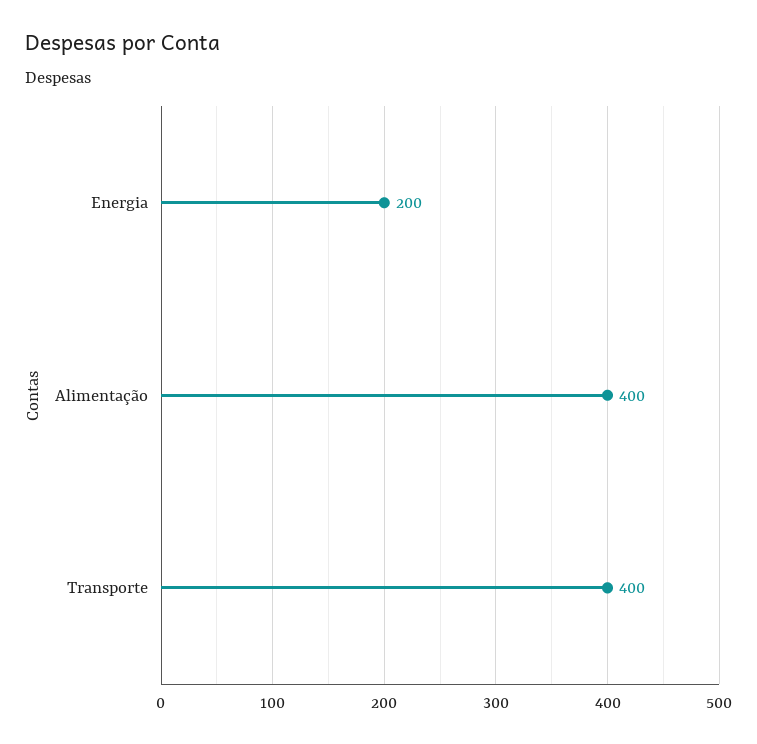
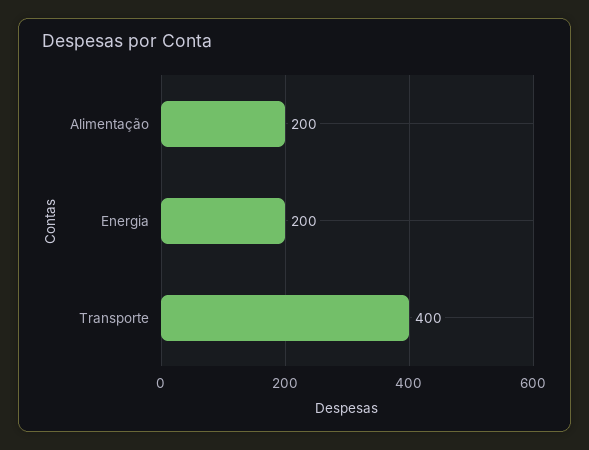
  {
    "Energia": 200,
-   "Alimentação": 400,
+   "Alimentação": 200,
    "Transporte": 400
  }

